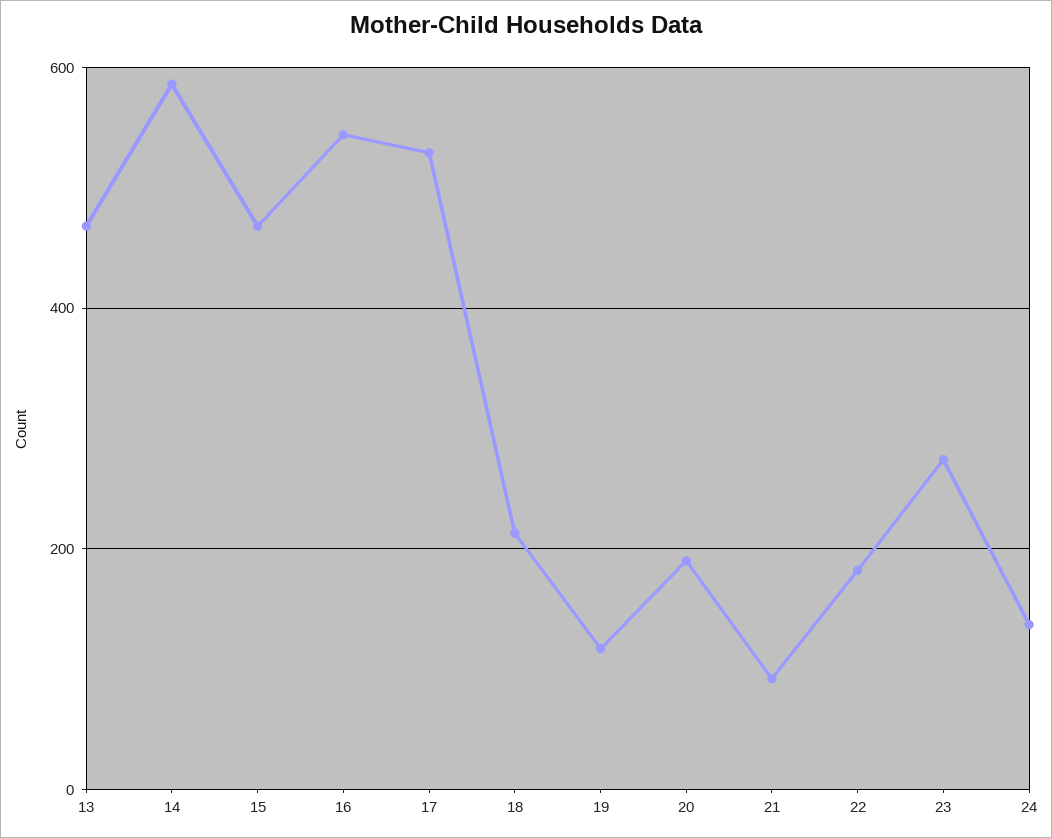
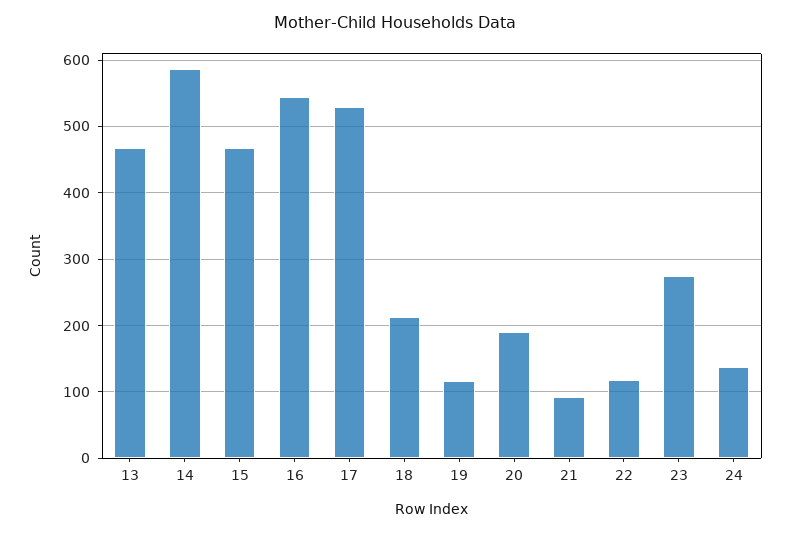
  {
    "13": 470,
    "14": 590,
    "15": 470,
    "16": 540,
    "17": 530,
    "18": 210,
    "19": 120,
    "20": 190,
    "21": 90,
-   "22": 180,
+   "22": 120,
    "23": 270,
    "24": 140
  }

